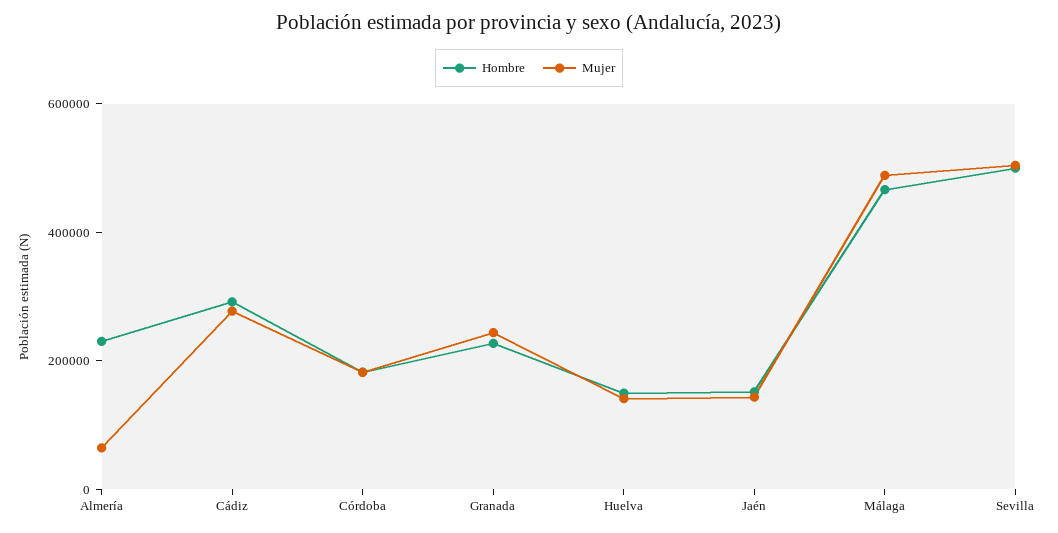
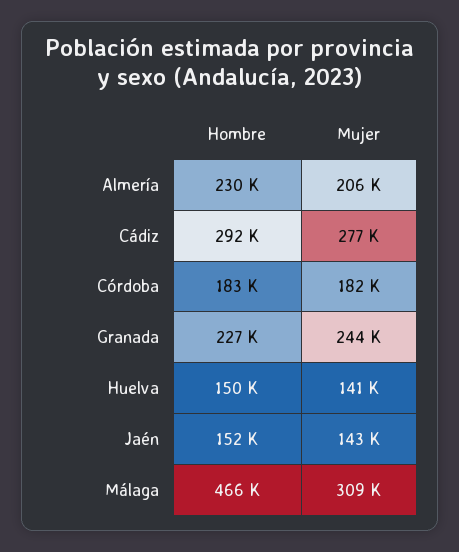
  {
    "Hombre": {
      "Almería": 230000,
      "Cádiz": 292000,
      "Córdoba": 183000,
      "Granada": 227000,
      "Huelva": 150000,
      "Jaén": 152000,
-     "Málaga": 466000,
+     "Málaga": 466000
-     "Sevilla": 500000
    },
    "Mujer": {
-     "Almería": 50000,
+     "Almería": 206000,
      "Cádiz": 277000,
      "Córdoba": 182000,
      "Granada": 244000,
      "Huelva": 141000,
      "Jaén": 143000,
-     "Málaga": 500000,
+     "Málaga": 309000
-     "Sevilla": 500000
    }
  }

